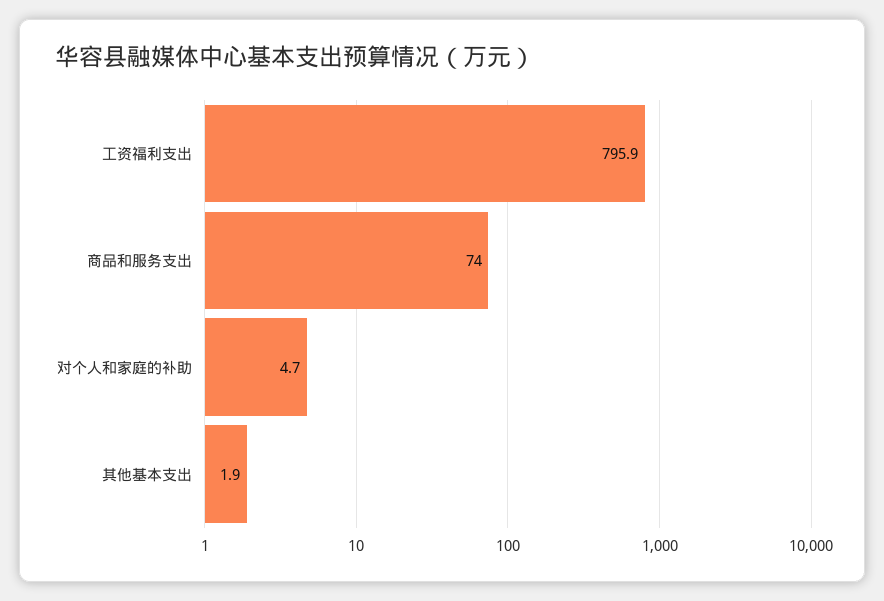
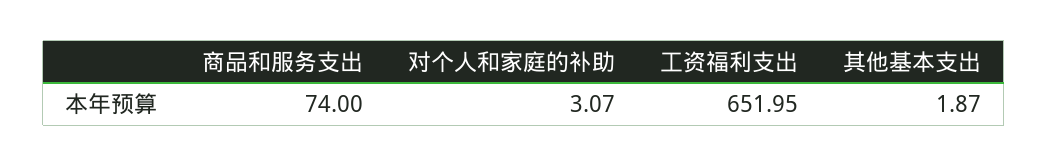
  {
-   "工资福利支出": 795.9,
+   "工资福利支出": 651.95,
    "商品和服务支出": 74,
-   "对个人和家庭的补助": 4.7,
+   "对个人和家庭的补助": 3.07,
    "其他基本支出": 1.87
  }

